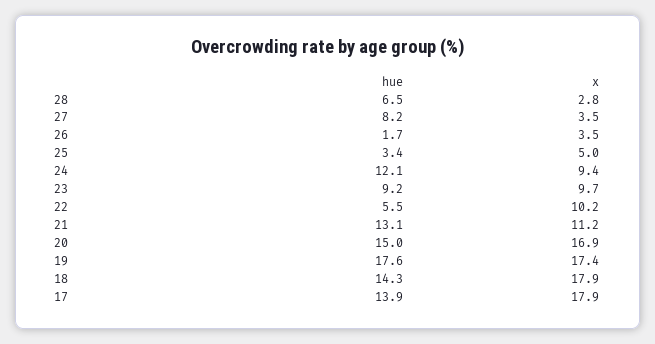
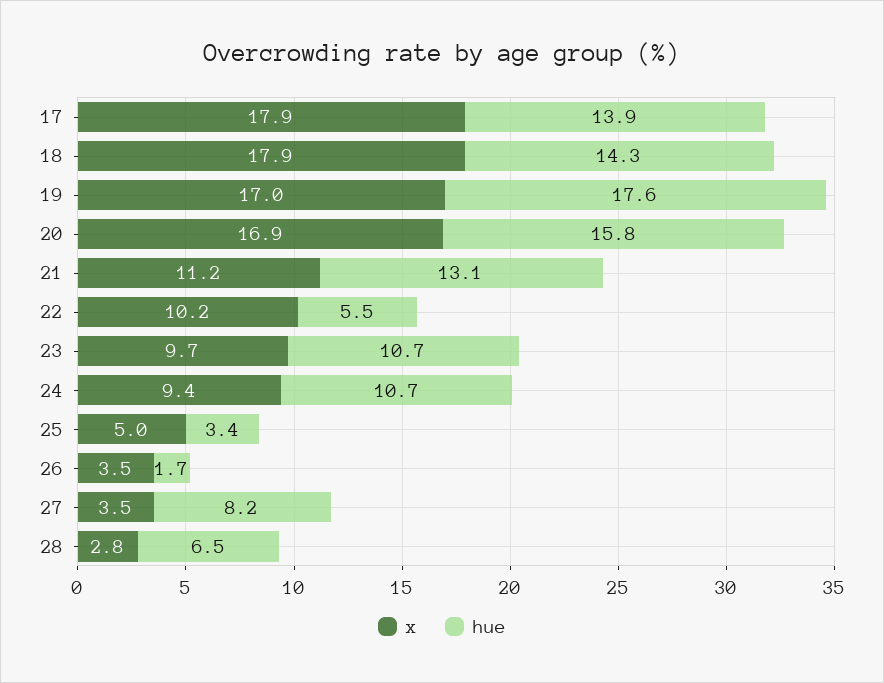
  {
    "hue": {
      "28": 6.5,
      "27": 8.2,
      "26": 1.7,
      "25": 3.4,
-     "24": 12.1,
+     "24": 10.7,
-     "23": 9.2,
+     "23": 10.7,
      "22": 5.5,
      "21": 13.1,
-     "20": 15,
+     "20": 15.8,
      "19": 17.6,
      "18": 14.3,
      "17": 13.9
    },
    "x": {
      "28": 2.8,
      "27": 3.5,
      "26": 3.5,
      "25": 5,
      "24": 9.4,
      "23": 9.7,
      "22": 10.2,
      "21": 11.2,
      "20": 16.9,
-     "19": 17.4,
+     "19": 17,
      "18": 17.9,
      "17": 17.9
    }
  }

